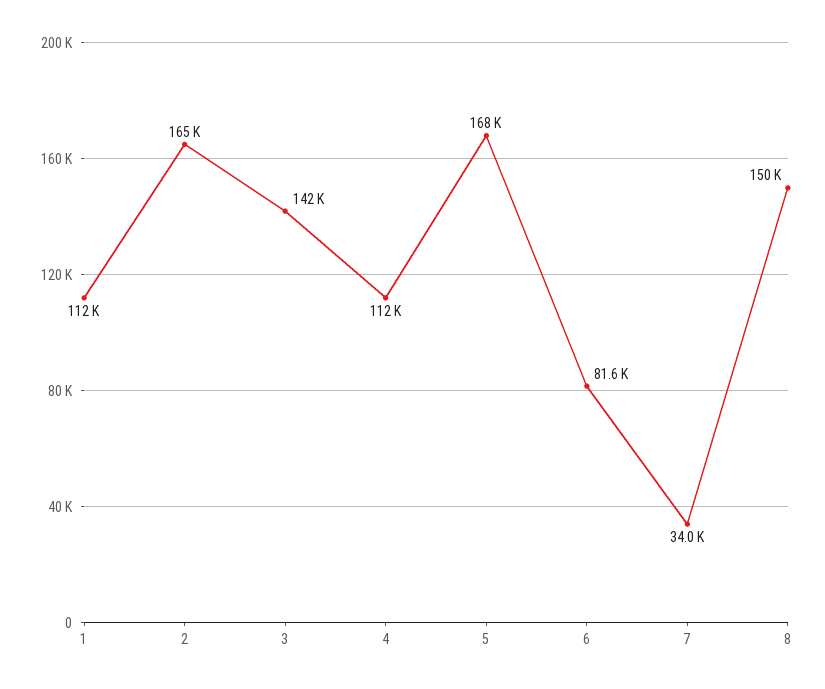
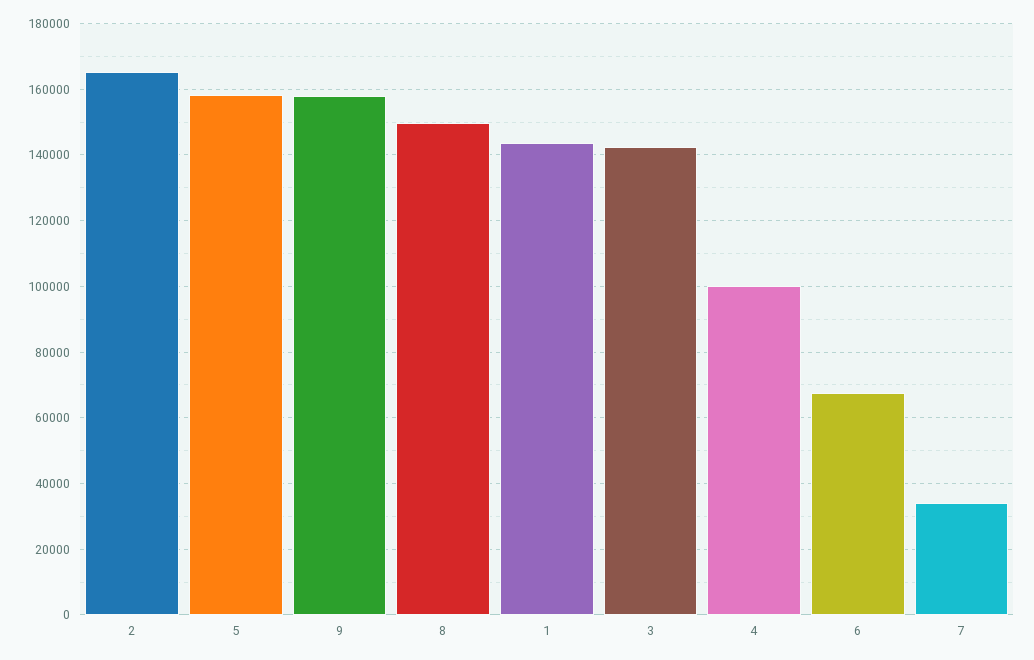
  {
-   "1": 112000,
+   "1": 144000,
    "2": 165000,
    "3": 142000,
-   "4": 112000,
+   "4": 100000,
-   "5": 168000,
+   "5": 158000,
-   "6": 81600,
+   "6": 68000,
    "7": 34000,
-   "8": 150000
+   "8": 150000,
+   "9": 158000
  }

